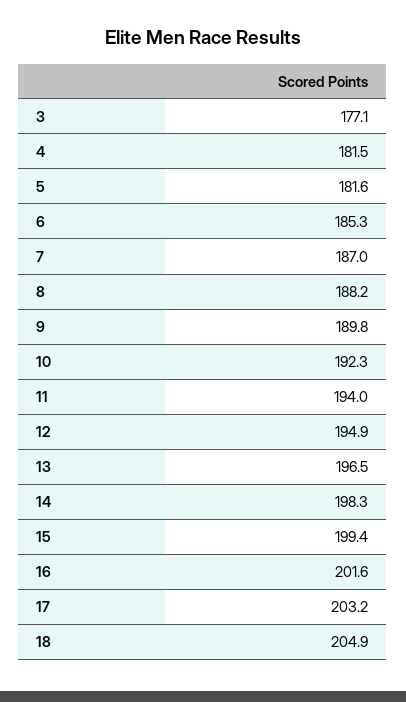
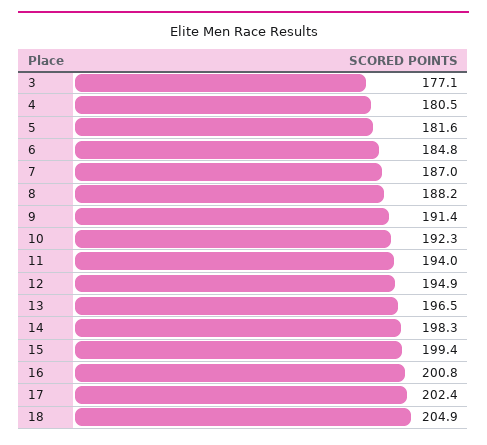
  {
    "3": 177.1,
-   "4": 181.5,
+   "4": 180.5,
    "5": 181.6,
-   "6": 185.3,
+   "6": 184.8,
    "7": 187,
    "8": 188.2,
-   "9": 189.8,
+   "9": 191.4,
    "10": 192.3,
    "11": 194,
    "12": 194.9,
    "13": 196.5,
    "14": 198.3,
    "15": 199.4,
-   "16": 201.6,
+   "16": 200.8,
-   "17": 203.2,
+   "17": 202.4,
    "18": 204.9
  }

